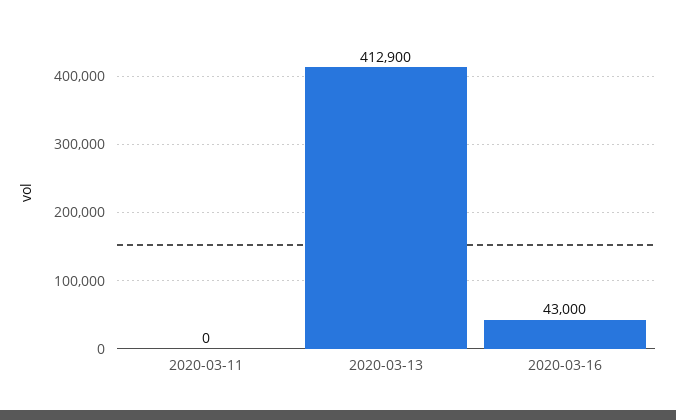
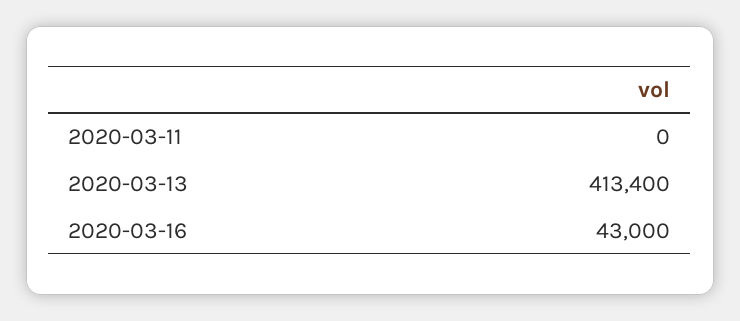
  {
    "2020-03-11": 0,
-   "2020-03-13": 412900,
+   "2020-03-13": 413400,
    "2020-03-16": 43000
  }

